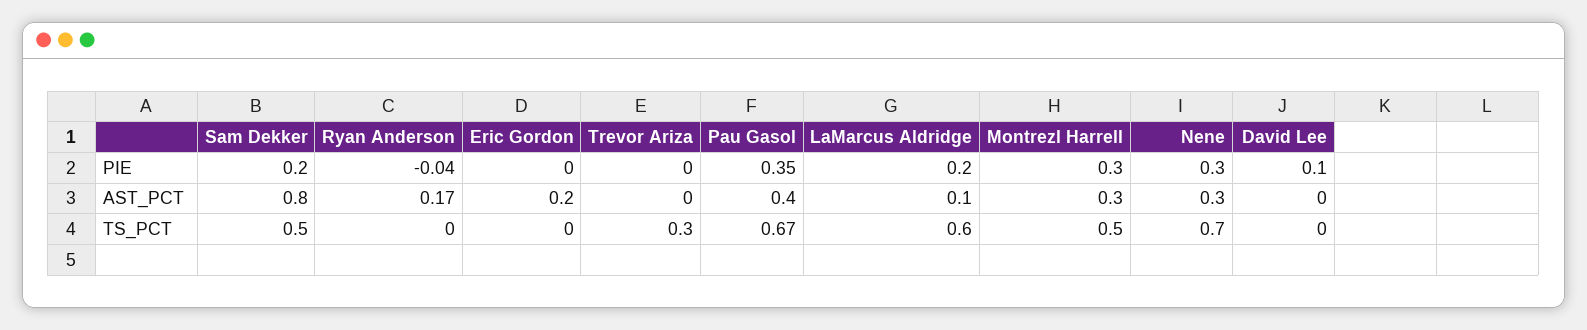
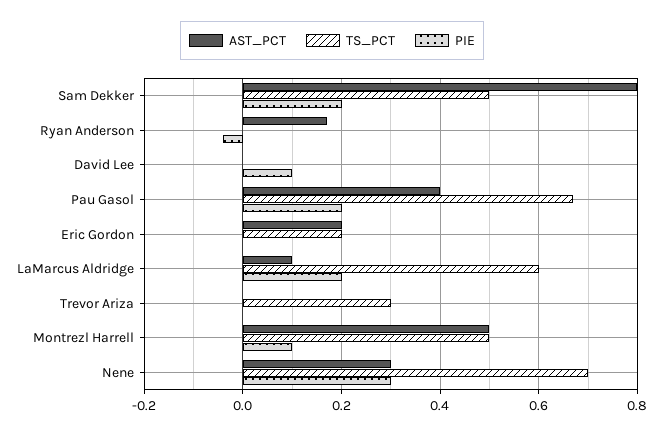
  {
    "PIE": {
      "Sam Dekker": 0.2,
      "Ryan Anderson": -0.04,
      "Eric Gordon": 0,
      "Trevor Ariza": 0,
-     "Pau Gasol": 0.35,
+     "Pau Gasol": 0.2,
      "LaMarcus Aldridge": 0.2,
-     "Montrezl Harrell": 0.3,
+     "Montrezl Harrell": 0.1,
      "Nene": 0.3,
      "David Lee": 0.1
    },
    "AST_PCT": {
      "Sam Dekker": 0.8,
      "Ryan Anderson": 0.17,
      "Eric Gordon": 0.2,
      "Trevor Ariza": 0,
      "Pau Gasol": 0.4,
      "LaMarcus Aldridge": 0.1,
-     "Montrezl Harrell": 0.3,
+     "Montrezl Harrell": 0.5,
      "Nene": 0.3,
      "David Lee": 0
    },
    "TS_PCT": {
      "Sam Dekker": 0.5,
      "Ryan Anderson": 0,
-     "Eric Gordon": 0,
+     "Eric Gordon": 0.2,
      "Trevor Ariza": 0.3,
      "Pau Gasol": 0.67,
      "LaMarcus Aldridge": 0.6,
      "Montrezl Harrell": 0.5,
      "Nene": 0.7,
      "David Lee": 0
    }
  }

